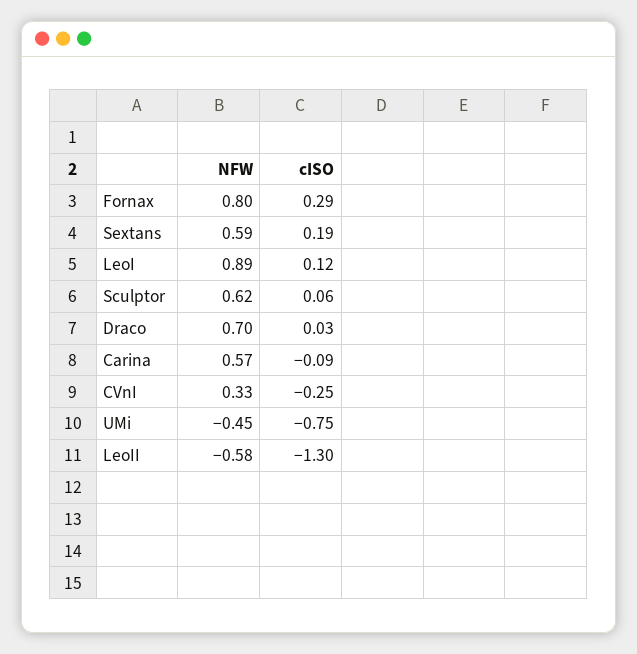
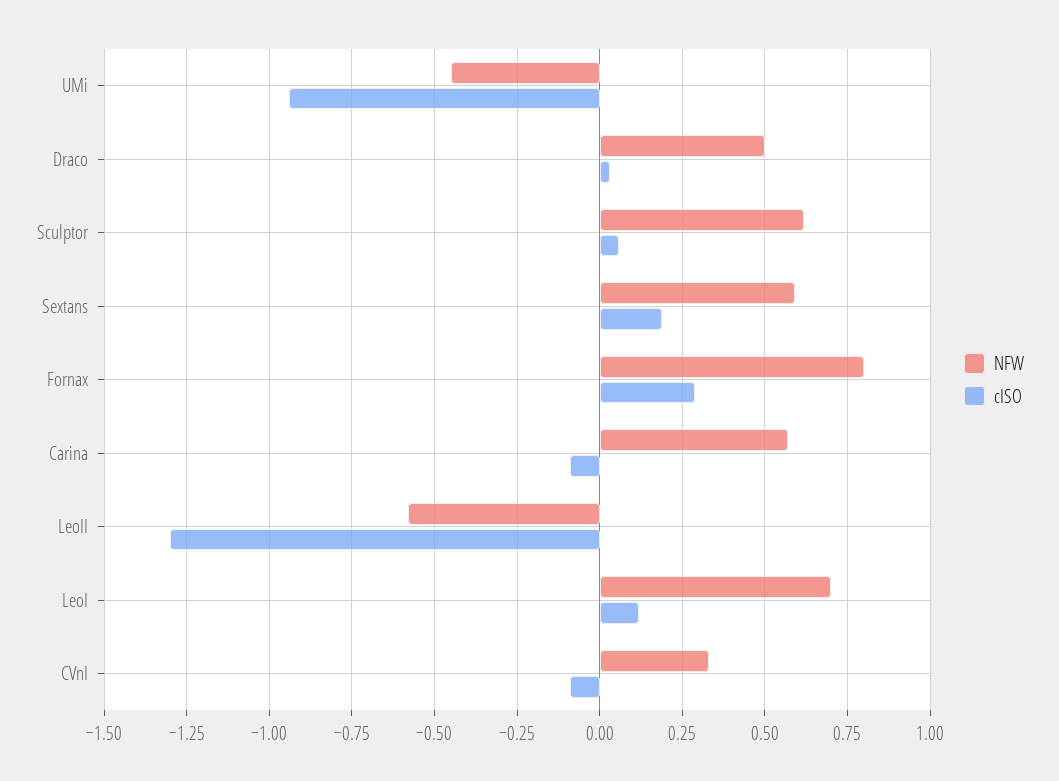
  {
    "NFW": {
      "Fornax": 0.8,
      "Sextans": 0.59,
-     "LeoI": 0.89,
+     "LeoI": 0.7,
      "Sculptor": 0.62,
-     "Draco": 0.7,
+     "Draco": 0.5,
      "Carina": 0.57,
      "CVnI": 0.33,
      "UMi": -0.45,
      "LeoII": -0.58
    },
    "cISO": {
      "Fornax": 0.29,
      "Sextans": 0.19,
      "LeoI": 0.12,
      "Sculptor": 0.06,
      "Draco": 0.03,
      "Carina": -0.09,
-     "CVnI": -0.25,
+     "CVnI": -0.1,
-     "UMi": -0.75,
+     "UMi": -0.95,
      "LeoII": -1.3
    }
  }

